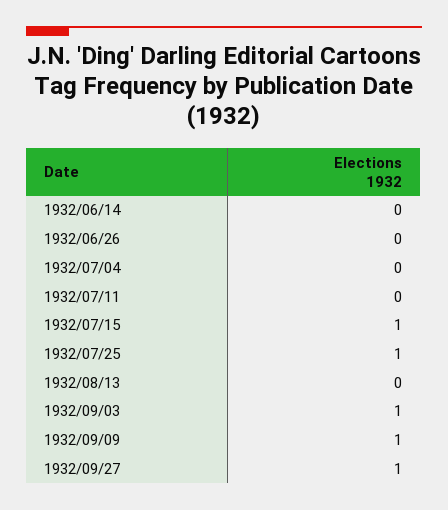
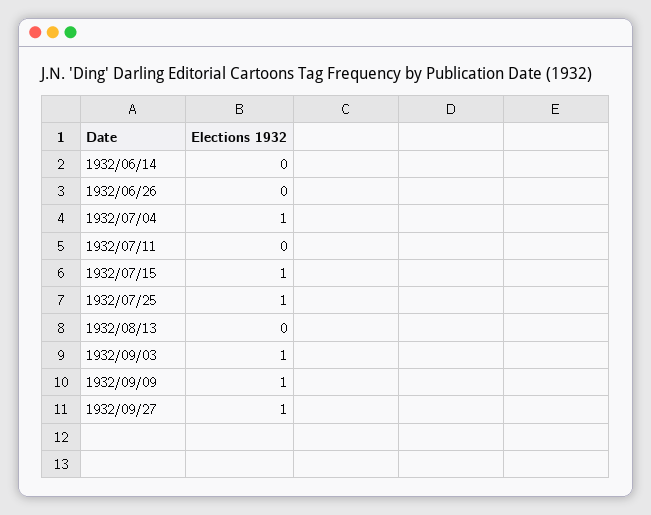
  {
    "1932/06/14": 0,
    "1932/06/26": 0,
-   "1932/07/04": 0,
+   "1932/07/04": 1,
    "1932/07/11": 0,
    "1932/07/15": 1,
    "1932/07/25": 1,
    "1932/08/13": 0,
    "1932/09/03": 1,
    "1932/09/09": 1,
    "1932/09/27": 1
  }

